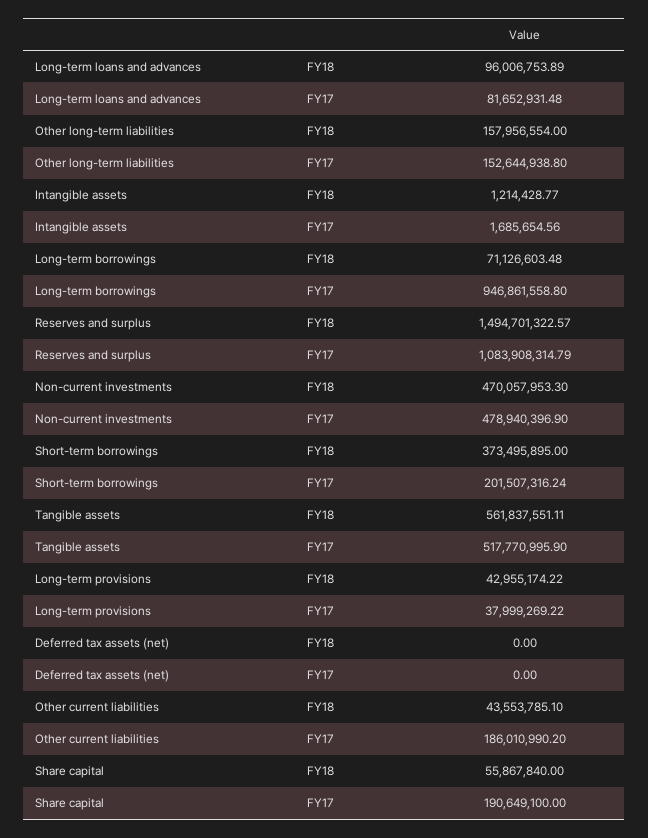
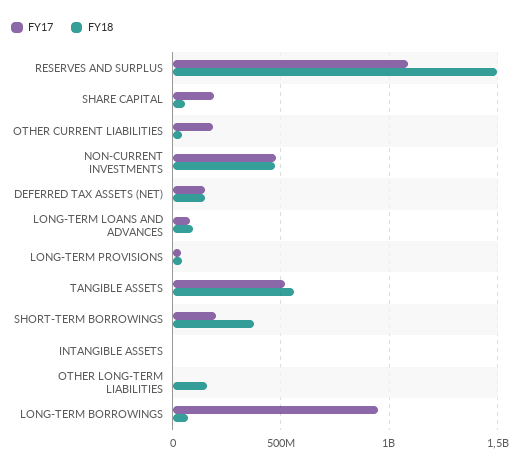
  {
    "FY18": {
      "Long-term loans and advances": 96006753.89,
      "Other long-term liabilities": 157956554,
      "Intangible assets": 1214428.77,
      "Long-term borrowings": 71126603.48,
      "Reserves and surplus": 1494701322.57,
      "Non-current investments": 470057953.3,
      "Short-term borrowings": 373495895,
      "Tangible assets": 561837551.11,
      "Long-term provisions": 42955174.22,
-     "Deferred tax assets (net)": 0,
+     "Deferred tax assets (net)": 150000000,
      "Other current liabilities": 43553785.1,
      "Share capital": 55867840
    },
    "FY17": {
      "Long-term loans and advances": 81652931.48,
-     "Other long-term liabilities": 152644938.8,
+     "Other long-term liabilities": 0,
      "Intangible assets": 1685654.56,
      "Long-term borrowings": 946861558.8,
      "Reserves and surplus": 1083908314.79,
      "Non-current investments": 478940396.9,
      "Short-term borrowings": 201507316.24,
      "Tangible assets": 517770995.9,
      "Long-term provisions": 37999269.22,
-     "Deferred tax assets (net)": 0,
+     "Deferred tax assets (net)": 150000000,
      "Other current liabilities": 186010990.2,
      "Share capital": 190649100
    }
  }

